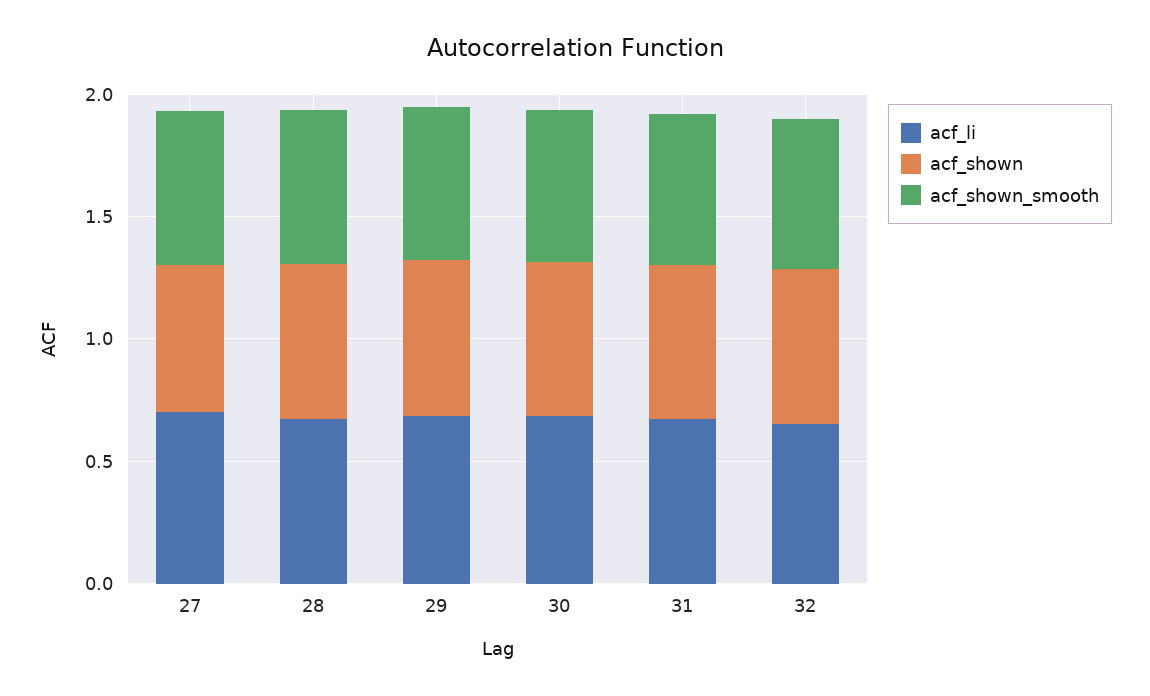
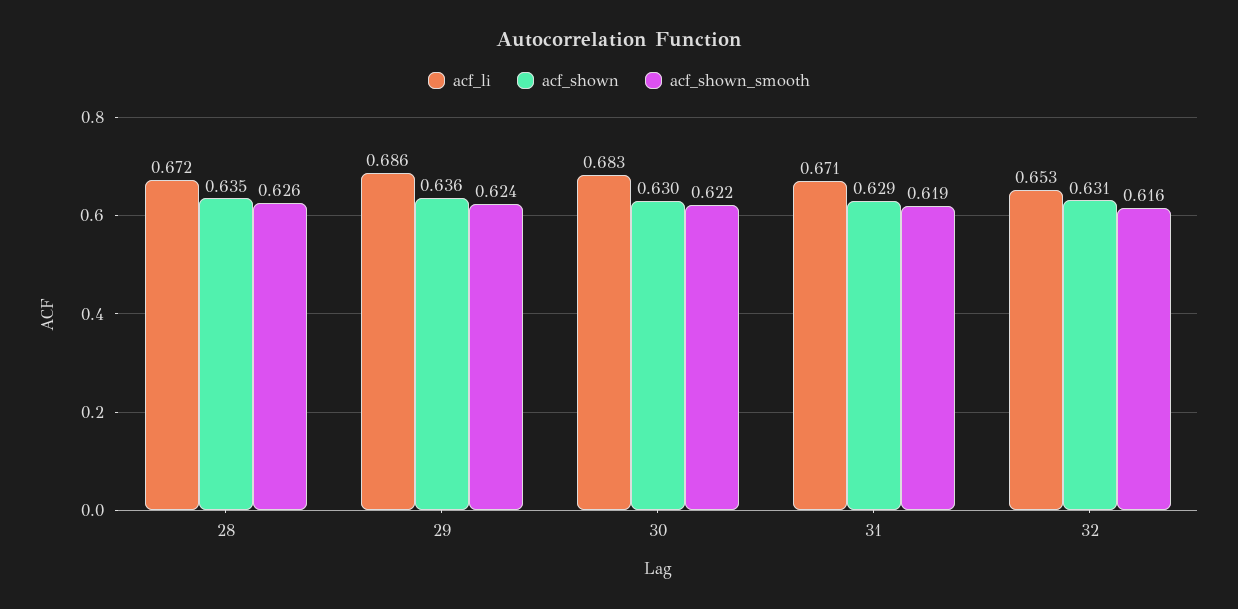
  {
    "acf_li": {
-     "27": 0.7,
      "28": 0.672,
      "29": 0.686,
      "30": 0.683,
      "31": 0.671,
      "32": 0.653
    },
    "acf_shown": {
-     "27": 0.6,
      "28": 0.635,
      "29": 0.636,
      "30": 0.63,
      "31": 0.629,
      "32": 0.631
    },
    "acf_shown_smooth": {
-     "27": 0.6,
      "28": 0.626,
      "29": 0.624,
      "30": 0.622,
      "31": 0.619,
      "32": 0.616
    }
  }

